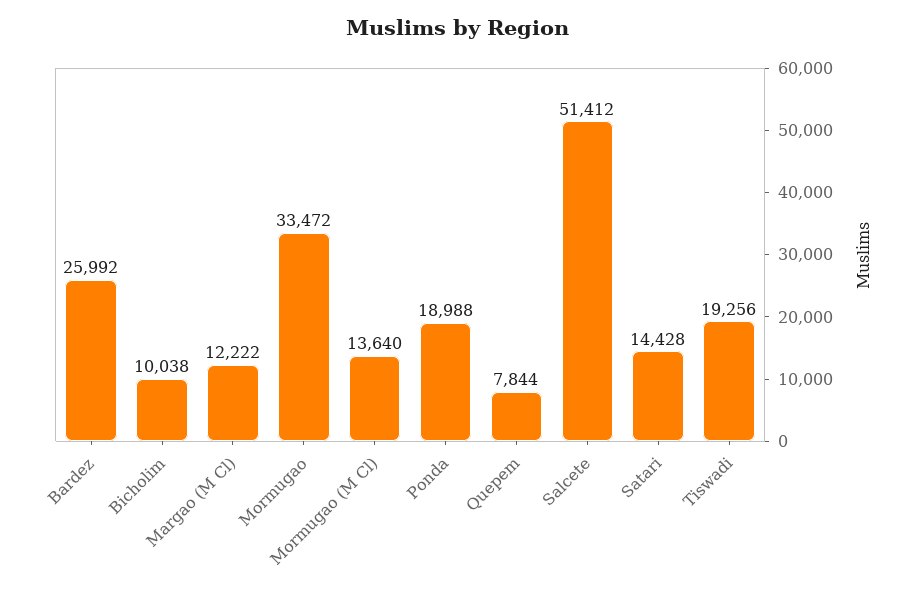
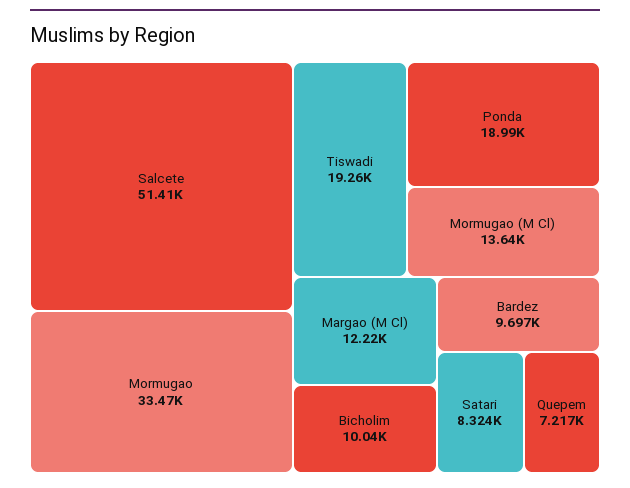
  {
-   "Bardez": 25992,
+   "Bardez": 9697,
    "Bicholim": 10038,
    "Margao (M Cl)": 12222,
    "Mormugao": 33472,
    "Mormugao (M Cl)": 13640,
    "Ponda": 18988,
-   "Quepem": 7844,
+   "Quepem": 7217,
    "Salcete": 51412,
-   "Satari": 14428,
+   "Satari": 8324,
    "Tiswadi": 19256
  }

